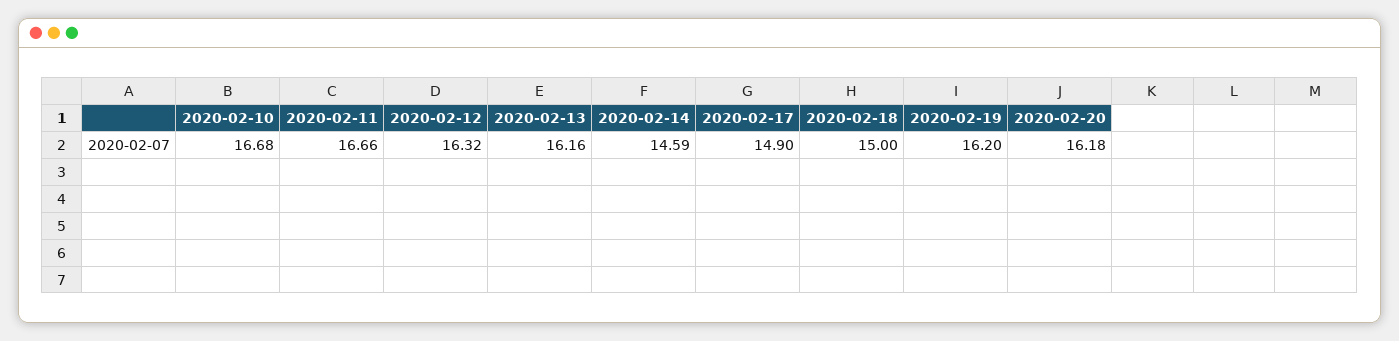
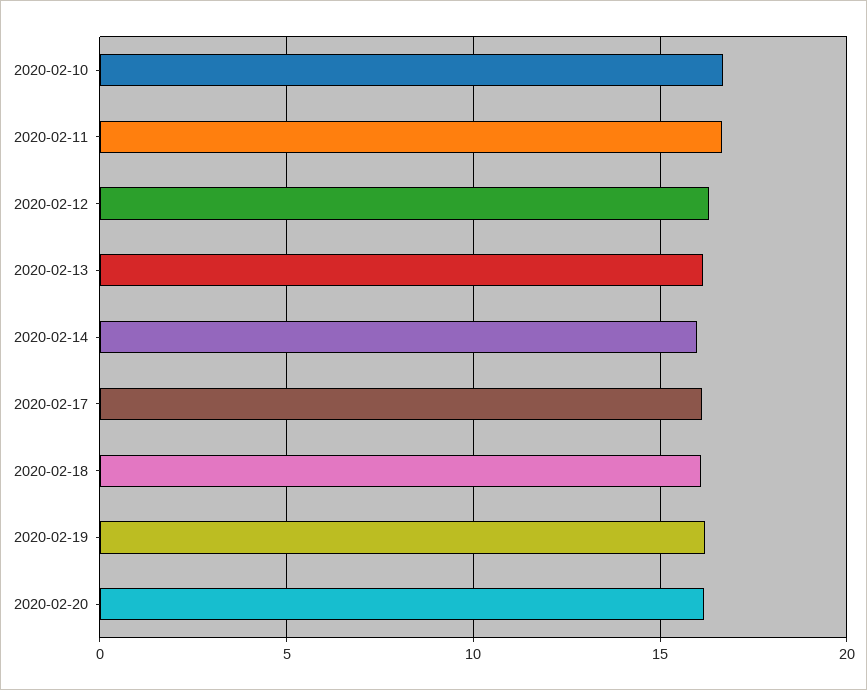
  {
    "2020-02-10": 16.68,
    "2020-02-11": 16.66,
    "2020-02-12": 16.32,
    "2020-02-13": 16.16,
-   "2020-02-14": 14.59,
+   "2020-02-14": 16,
-   "2020-02-17": 14.9,
+   "2020-02-17": 16,
-   "2020-02-18": 15,
+   "2020-02-18": 16,
    "2020-02-19": 16.2,
    "2020-02-20": 16.18
  }

